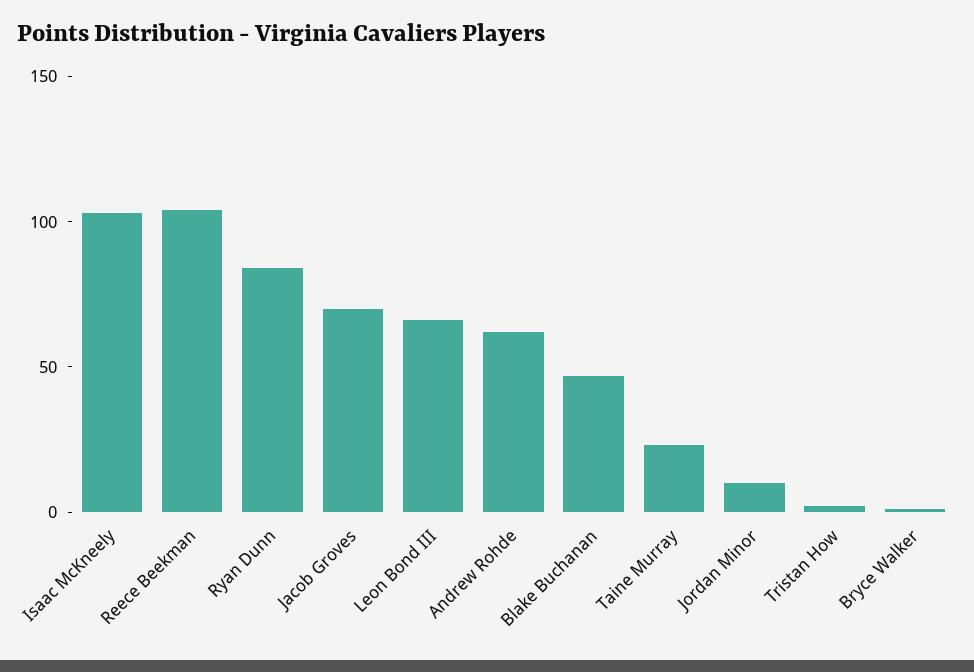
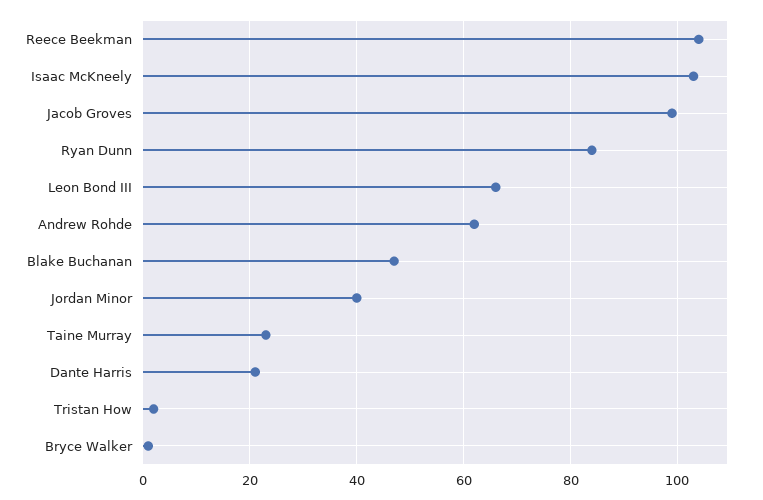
  {
    "Isaac McKneely": 105,
    "Reece Beekman": 105,
    "Ryan Dunn": 85,
-   "Jacob Groves": 70,
+   "Jacob Groves": 100,
    "Leon Bond III": 65,
    "Andrew Rohde": 60,
    "Blake Buchanan": 45,
    "Taine Murray": 25,
-   "Jordan Minor": 10,
+   "Jordan Minor": 40,
    "Tristan How": 0,
-   "Bryce Walker": 0
+   "Bryce Walker": 0,
+   "Dante Harris": 20
  }

